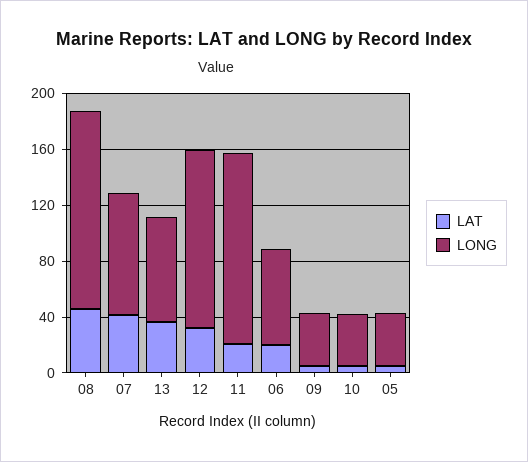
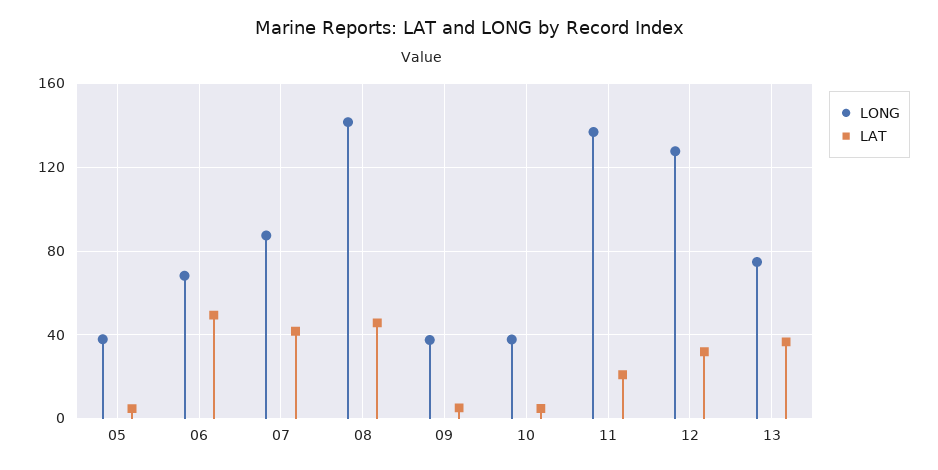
  {
    "LAT": {
      "08": 45,
      "07": 40,
      "13": 35,
      "12": 30,
      "11": 20,
-     "06": 20,
+     "06": 50,
      "09": 5,
      "10": 5,
      "05": 5
    },
    "LONG": {
      "08": 140,
      "07": 85,
      "13": 75,
      "12": 130,
      "11": 135,
      "06": 70,
      "09": 40,
      "10": 40,
      "05": 40
    }
  }

